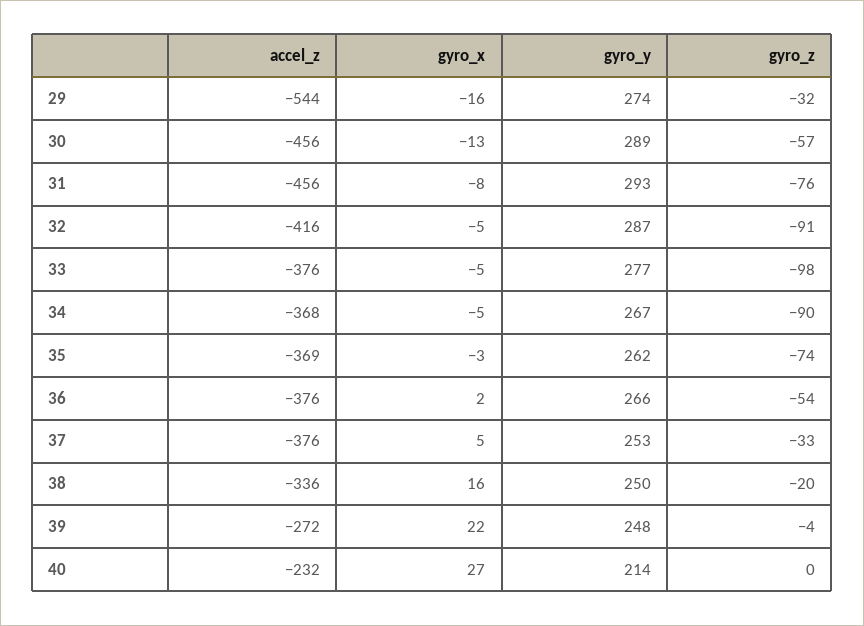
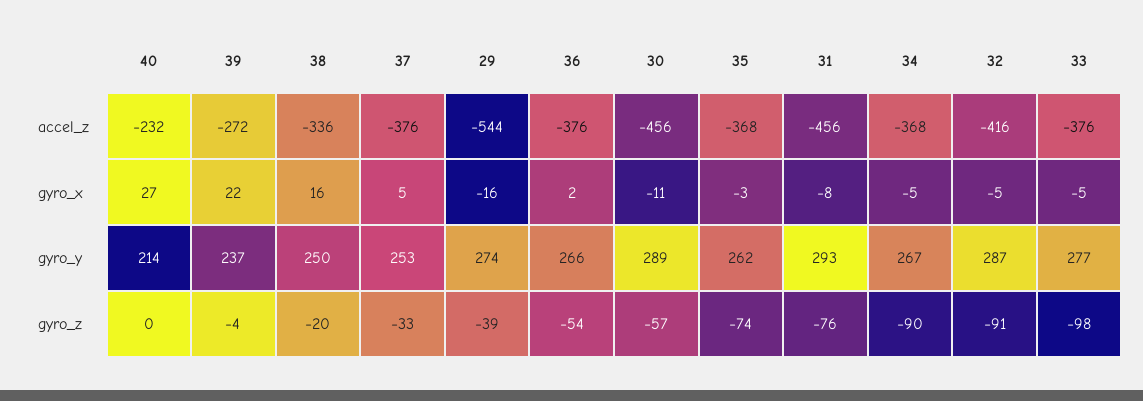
  {
    "accel_z": {
      "29": -544,
      "30": -456,
      "31": -456,
      "32": -416,
      "33": -376,
      "34": -368,
-     "35": -369,
+     "35": -368,
      "36": -376,
      "37": -376,
      "38": -336,
      "39": -272,
      "40": -232
    },
    "gyro_x": {
      "29": -16,
-     "30": -13,
+     "30": -11,
      "31": -8,
      "32": -5,
      "33": -5,
      "34": -5,
      "35": -3,
      "36": 2,
      "37": 5,
      "38": 16,
      "39": 22,
      "40": 27
    },
    "gyro_y": {
      "29": 274,
      "30": 289,
      "31": 293,
      "32": 287,
      "33": 277,
      "34": 267,
      "35": 262,
      "36": 266,
      "37": 253,
      "38": 250,
-     "39": 248,
+     "39": 237,
      "40": 214
    },
    "gyro_z": {
-     "29": -32,
+     "29": -39,
      "30": -57,
      "31": -76,
      "32": -91,
      "33": -98,
      "34": -90,
      "35": -74,
      "36": -54,
      "37": -33,
      "38": -20,
      "39": -4,
      "40": 0
    }
  }

